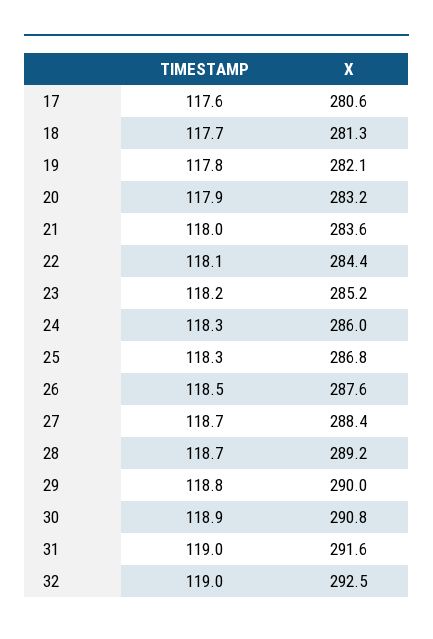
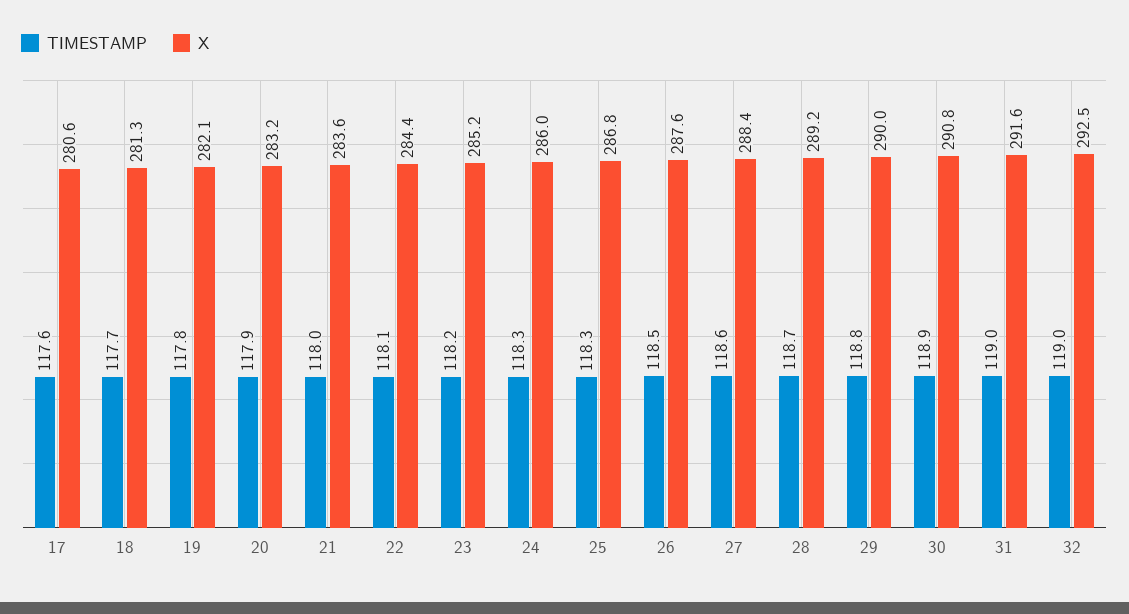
  {
    "TIMESTAMP": {
      "17": 117.6,
      "18": 117.7,
      "19": 117.8,
      "20": 117.9,
      "21": 118,
      "22": 118.1,
      "23": 118.2,
      "24": 118.3,
      "25": 118.3,
      "26": 118.5,
-     "27": 118.7,
+     "27": 118.6,
      "28": 118.7,
      "29": 118.8,
      "30": 118.9,
      "31": 119,
      "32": 119
    },
    "X": {
      "17": 280.6,
      "18": 281.3,
      "19": 282.1,
      "20": 283.2,
      "21": 283.6,
      "22": 284.4,
      "23": 285.2,
      "24": 286,
      "25": 286.8,
      "26": 287.6,
      "27": 288.4,
      "28": 289.2,
      "29": 290,
      "30": 290.8,
      "31": 291.6,
      "32": 292.5
    }
  }

